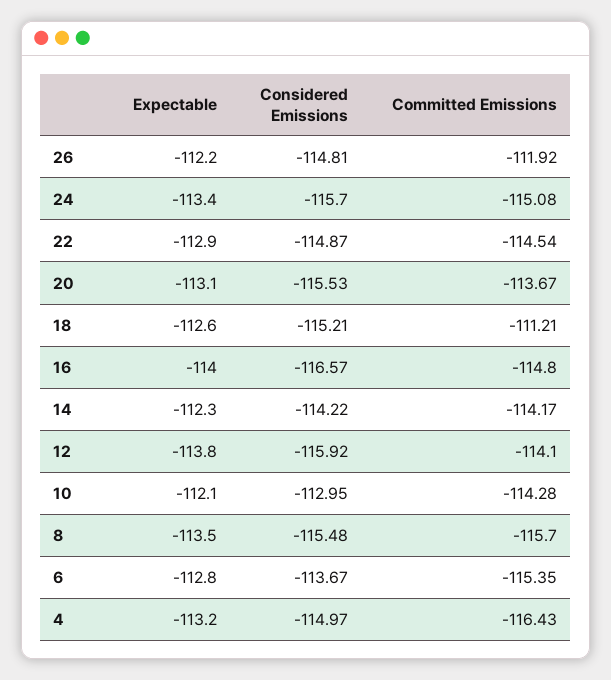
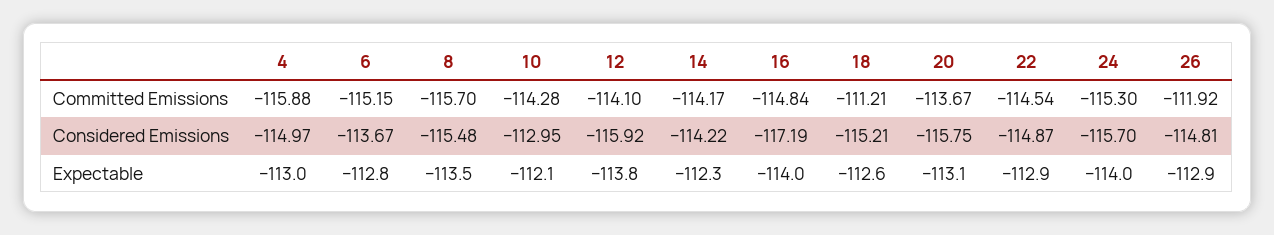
  {
    "Expectable": {
-     "26": -112.2,
+     "26": -112.9,
-     "24": -113.4,
+     "24": -114,
      "22": -112.9,
      "20": -113.1,
      "18": -112.6,
      "16": -114,
      "14": -112.3,
      "12": -113.8,
      "10": -112.1,
      "8": -113.5,
      "6": -112.8,
-     "4": -113.2
+     "4": -113
    },
    "Considered Emissions": {
      "26": -114.81,
      "24": -115.7,
      "22": -114.87,
-     "20": -115.53,
+     "20": -115.75,
      "18": -115.21,
-     "16": -116.57,
+     "16": -117.19,
      "14": -114.22,
      "12": -115.92,
      "10": -112.95,
      "8": -115.48,
      "6": -113.67,
      "4": -114.97
    },
    "Committed Emissions": {
      "26": -111.92,
-     "24": -115.08,
+     "24": -115.3,
      "22": -114.54,
      "20": -113.67,
      "18": -111.21,
-     "16": -114.8,
+     "16": -114.84,
      "14": -114.17,
      "12": -114.1,
      "10": -114.28,
      "8": -115.7,
-     "6": -115.35,
+     "6": -115.15,
-     "4": -116.43
+     "4": -115.88
    }
  }

